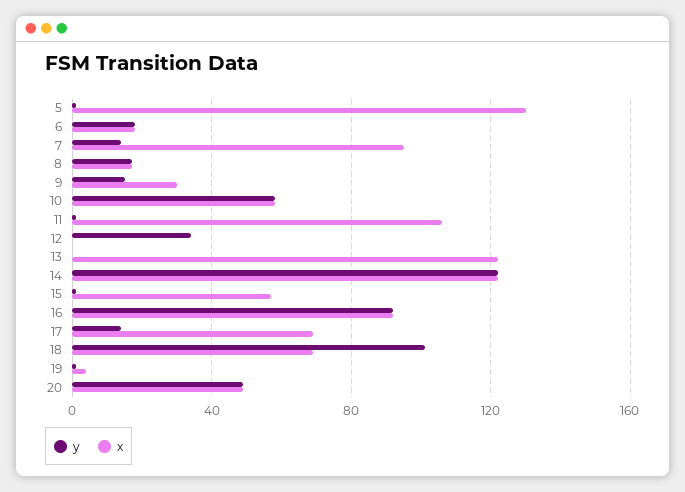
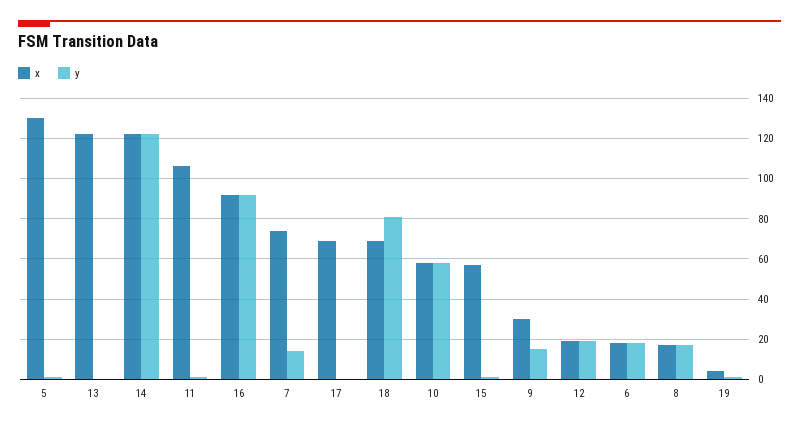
  {
    "y": {
      "5": 0,
      "6": 20,
      "7": 15,
      "8": 15,
      "9": 15,
      "10": 60,
      "11": 0,
-     "12": 35,
+     "12": 20,
      "13": 0,
      "14": 120,
      "15": 0,
      "16": 90,
-     "17": 15,
+     "17": 0,
-     "18": 100,
+     "18": 80,
-     "19": 0,
+     "19": 0
-     "20": 50
    },
    "x": {
      "5": 130,
      "6": 20,
-     "7": 95,
+     "7": 75,
      "8": 15,
      "9": 30,
      "10": 60,
      "11": 105,
-     "12": 0,
+     "12": 20,
      "13": 120,
      "14": 120,
      "15": 55,
      "16": 90,
      "17": 70,
      "18": 70,
-     "19": 5,
+     "19": 5
-     "20": 50
    }
  }

